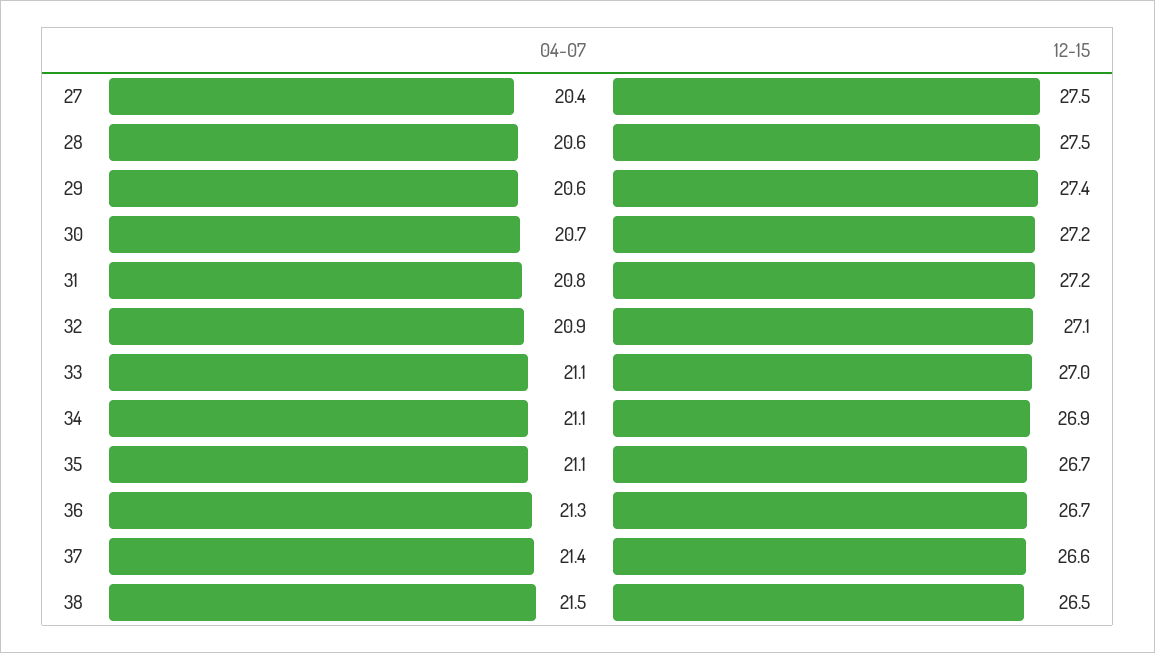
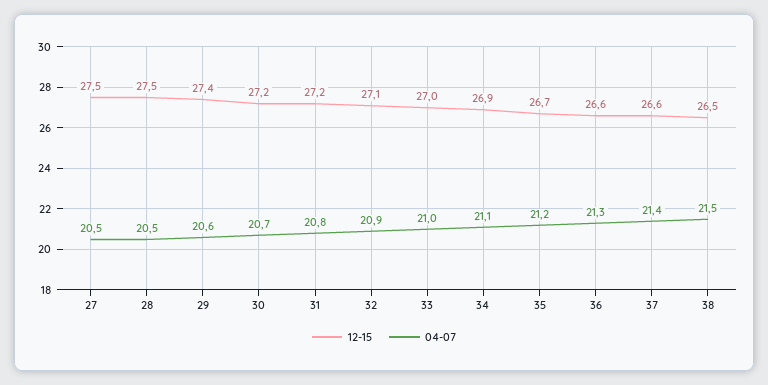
  {
    "04-07": {
-     "27": 20.4,
+     "27": 20.5,
-     "28": 20.6,
+     "28": 20.5,
      "29": 20.6,
      "30": 20.7,
      "31": 20.8,
      "32": 20.9,
-     "33": 21.1,
+     "33": 21,
      "34": 21.1,
-     "35": 21.1,
+     "35": 21.2,
      "36": 21.3,
      "37": 21.4,
      "38": 21.5
    },
    "12-15": {
      "27": 27.5,
      "28": 27.5,
      "29": 27.4,
      "30": 27.2,
      "31": 27.2,
      "32": 27.1,
      "33": 27,
      "34": 26.9,
      "35": 26.7,
-     "36": 26.7,
+     "36": 26.6,
      "37": 26.6,
      "38": 26.5
    }
  }

